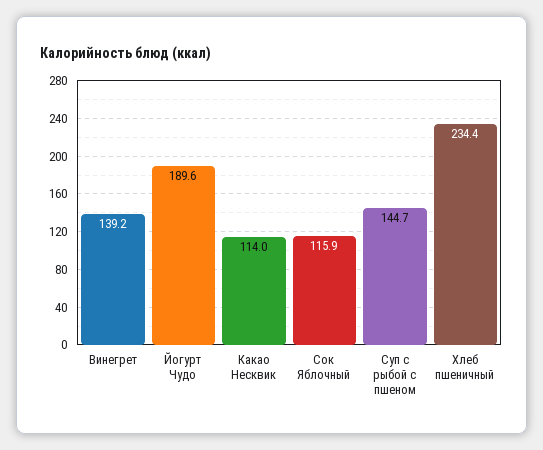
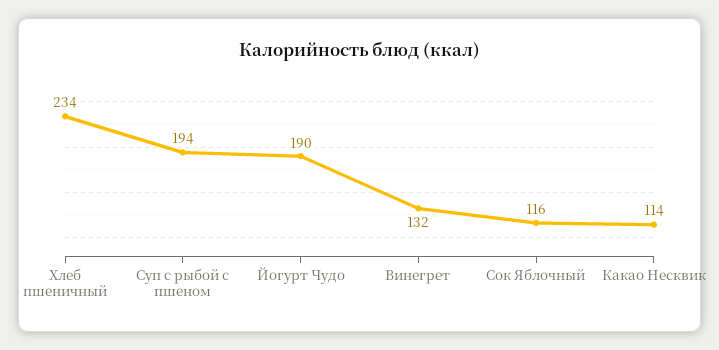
  {
-   "Винегрет": 139.2,
+   "Винегрет": 132,
    "Йогурт Чудо": 189.6,
    "Какао Несквик": 114,
    "Сок Яблочный": 115.9,
-   "Суп с рыбой с пшеном": 144.7,
+   "Суп с рыбой с пшеном": 194,
    "Хлеб пшеничный": 234.4
  }

